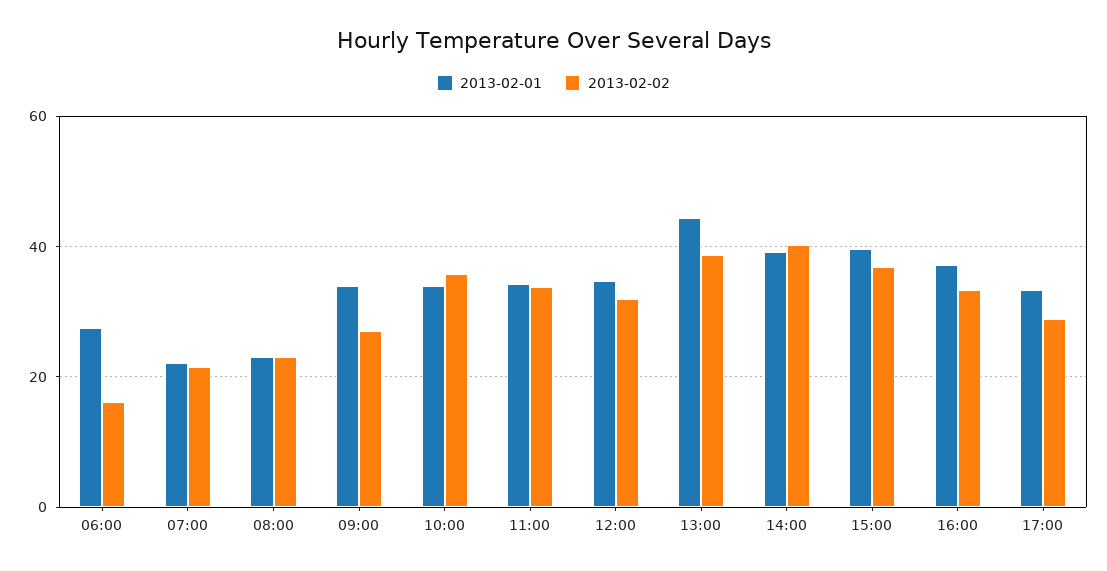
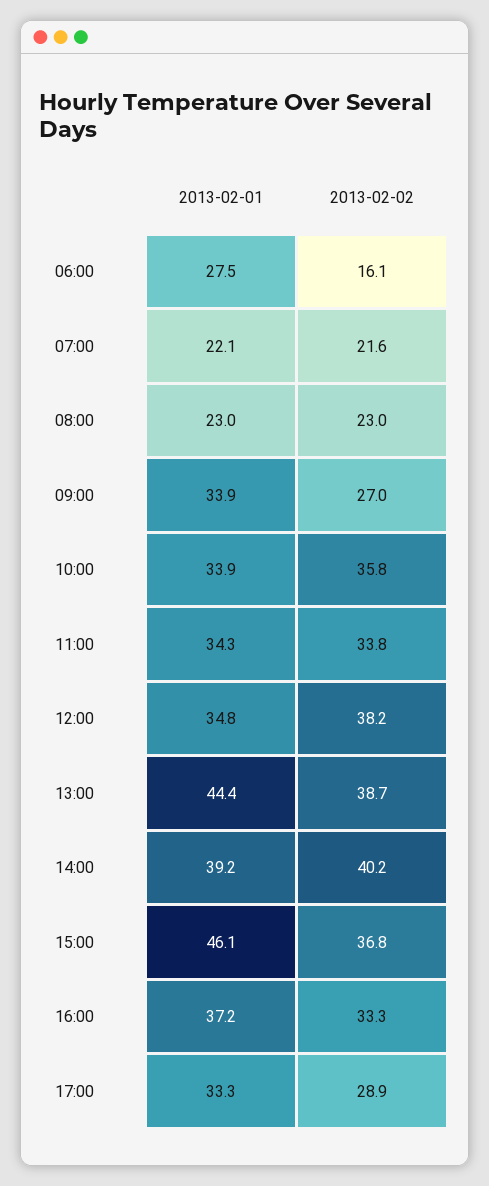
  {
    "2013-02-01": {
      "06:00": 27.5,
      "07:00": 22.1,
      "08:00": 23,
      "09:00": 33.9,
      "10:00": 33.9,
      "11:00": 34.3,
      "12:00": 34.8,
      "13:00": 44.4,
      "14:00": 39.2,
-     "15:00": 40,
+     "15:00": 46.1,
      "16:00": 37.2,
      "17:00": 33.3
    },
    "2013-02-02": {
      "06:00": 16.1,
      "07:00": 21.6,
      "08:00": 23,
      "09:00": 27,
      "10:00": 35.8,
      "11:00": 33.8,
-     "12:00": 32,
+     "12:00": 38.2,
      "13:00": 38.7,
      "14:00": 40.2,
      "15:00": 36.8,
      "16:00": 33.3,
      "17:00": 28.9
    }
  }

